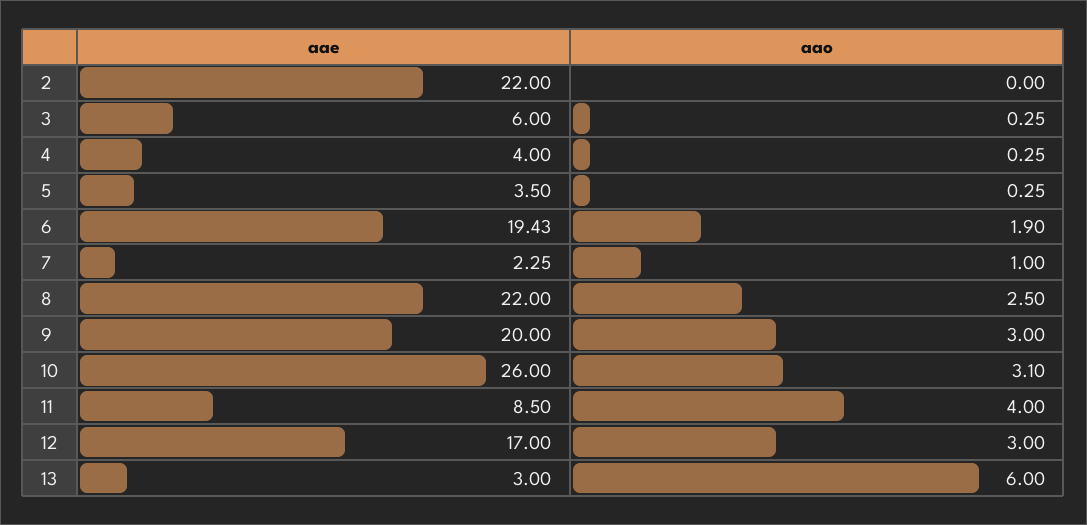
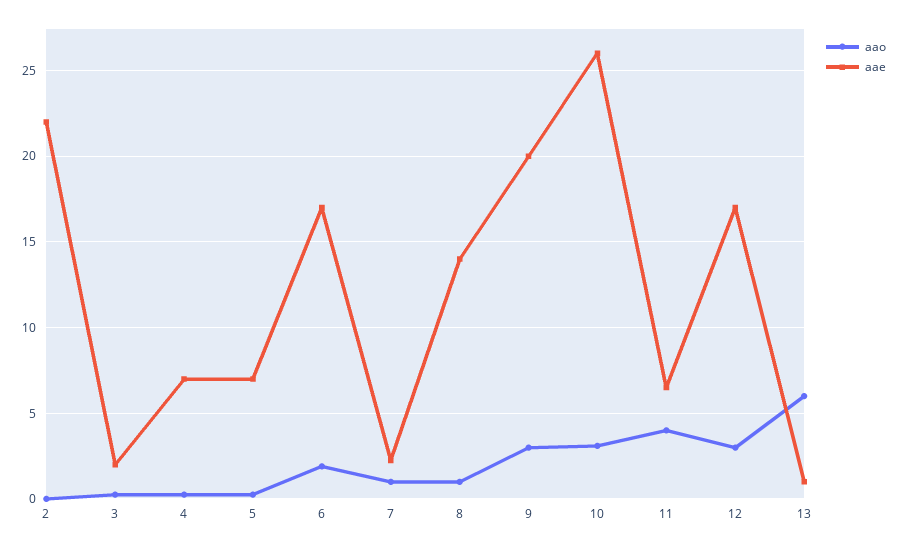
  {
    "aae": {
      "2": 22,
-     "3": 6,
+     "3": 2,
-     "4": 4,
+     "4": 7,
-     "5": 3.5,
+     "5": 7,
-     "6": 19.43,
+     "6": 17,
      "7": 2.25,
-     "8": 22,
+     "8": 14,
      "9": 20,
      "10": 26,
-     "11": 8.5,
+     "11": 6.5,
      "12": 17,
-     "13": 3
+     "13": 1
    },
    "aao": {
      "2": 0,
      "3": 0.25,
      "4": 0.25,
      "5": 0.25,
      "6": 1.9,
      "7": 1,
-     "8": 2.5,
+     "8": 1,
      "9": 3,
      "10": 3.1,
      "11": 4,
      "12": 3,
      "13": 6
    }
  }

